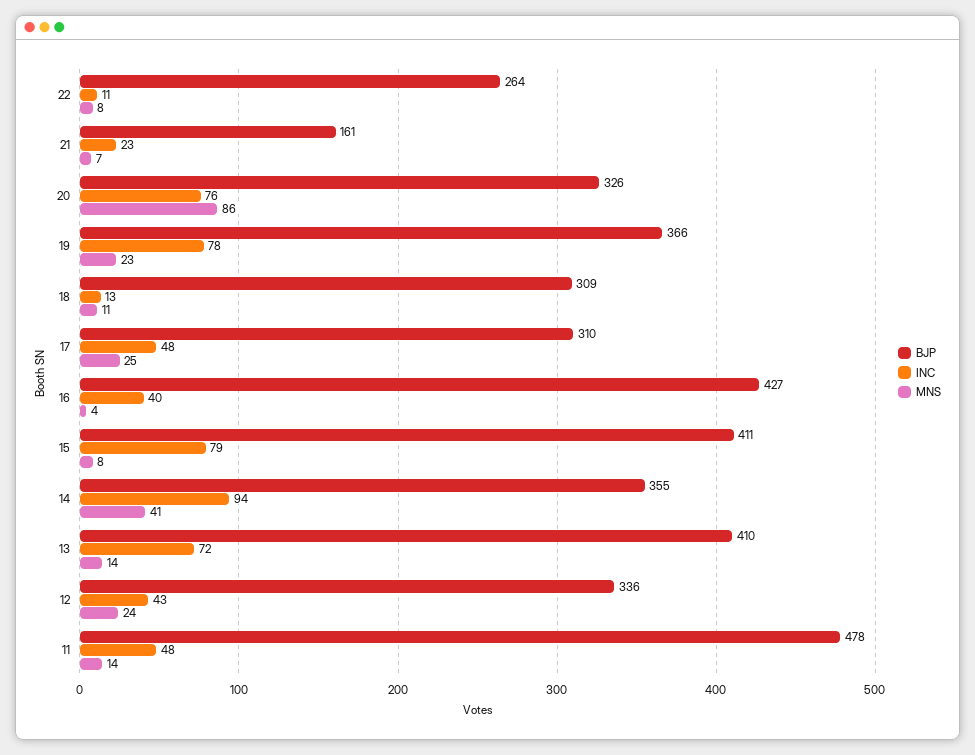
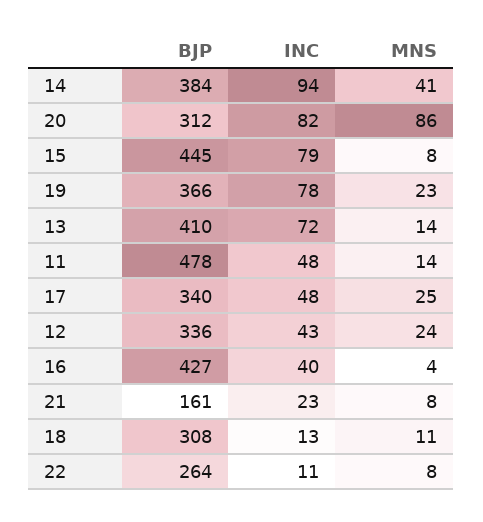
  {
    "BJP": {
      "22": 264,
      "21": 161,
-     "20": 326,
+     "20": 312,
      "19": 366,
-     "18": 309,
+     "18": 308,
-     "17": 310,
+     "17": 340,
      "16": 427,
-     "15": 411,
+     "15": 445,
-     "14": 355,
+     "14": 384,
      "13": 410,
      "12": 336,
      "11": 478
    },
    "INC": {
      "22": 11,
      "21": 23,
-     "20": 76,
+     "20": 82,
      "19": 78,
      "18": 13,
      "17": 48,
      "16": 40,
      "15": 79,
      "14": 94,
      "13": 72,
      "12": 43,
      "11": 48
    },
    "MNS": {
      "22": 8,
-     "21": 7,
+     "21": 8,
      "20": 86,
      "19": 23,
      "18": 11,
      "17": 25,
      "16": 4,
      "15": 8,
      "14": 41,
      "13": 14,
      "12": 24,
      "11": 14
    }
  }

